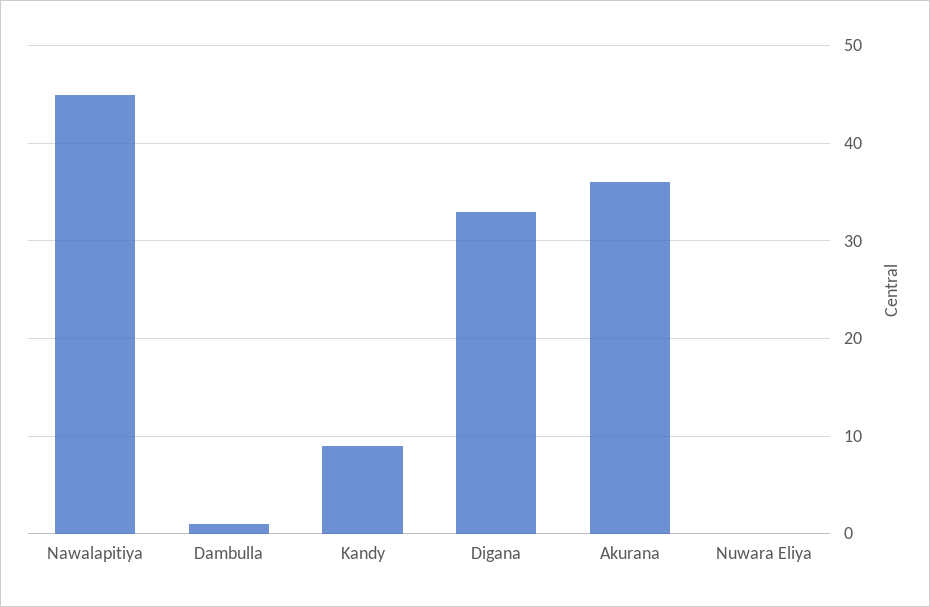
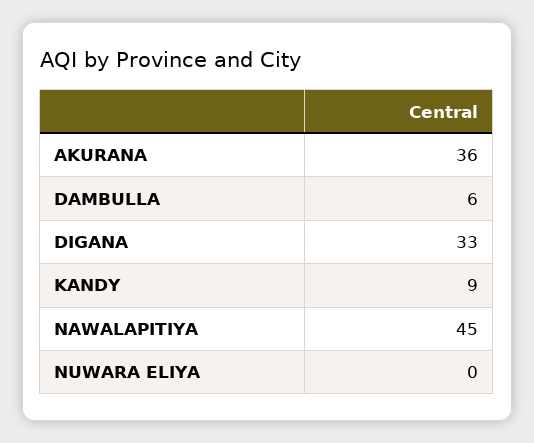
  {
    "Nawalapitiya": 45,
-   "Dambulla": 1,
+   "Dambulla": 6,
    "Kandy": 9,
    "Digana": 33,
    "Akurana": 36,
    "Nuwara Eliya": 0
  }

